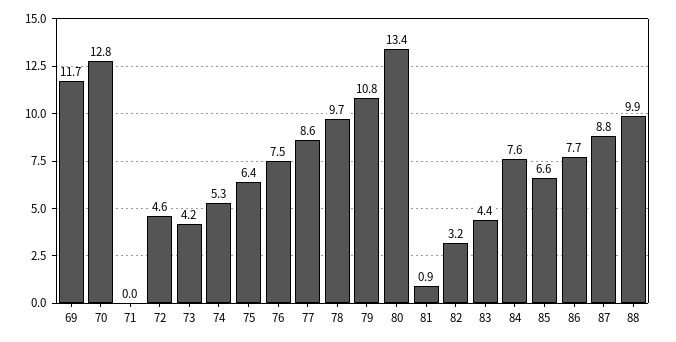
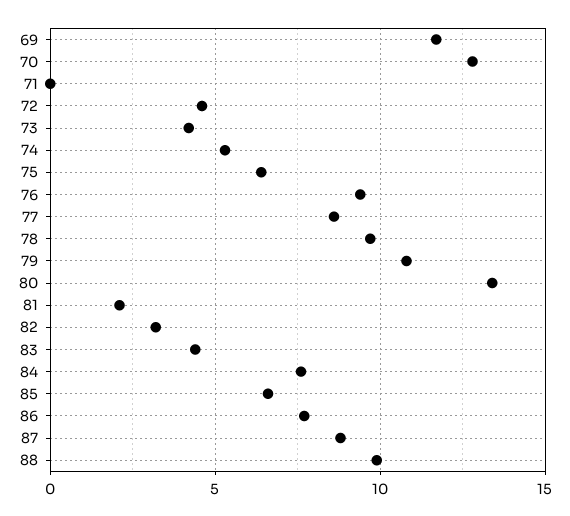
  {
    "69": 11.7,
    "70": 12.8,
    "71": 0,
    "72": 4.6,
    "73": 4.2,
    "74": 5.3,
    "75": 6.4,
-   "76": 7.5,
+   "76": 9.5,
    "77": 8.6,
    "78": 9.7,
    "79": 10.8,
    "80": 13.4,
-   "81": 0.9,
+   "81": 2,
    "82": 3.2,
    "83": 4.4,
    "84": 7.6,
    "85": 6.6,
    "86": 7.7,
    "87": 8.8,
    "88": 9.9
  }

